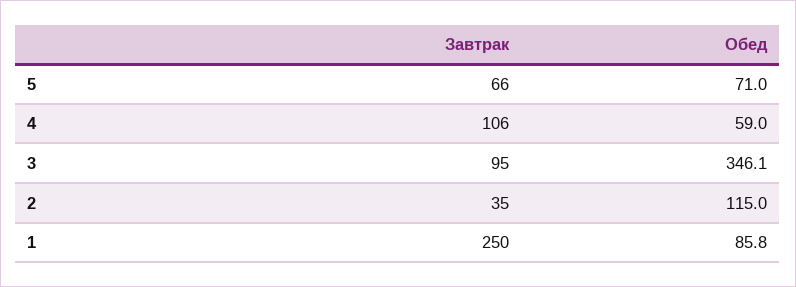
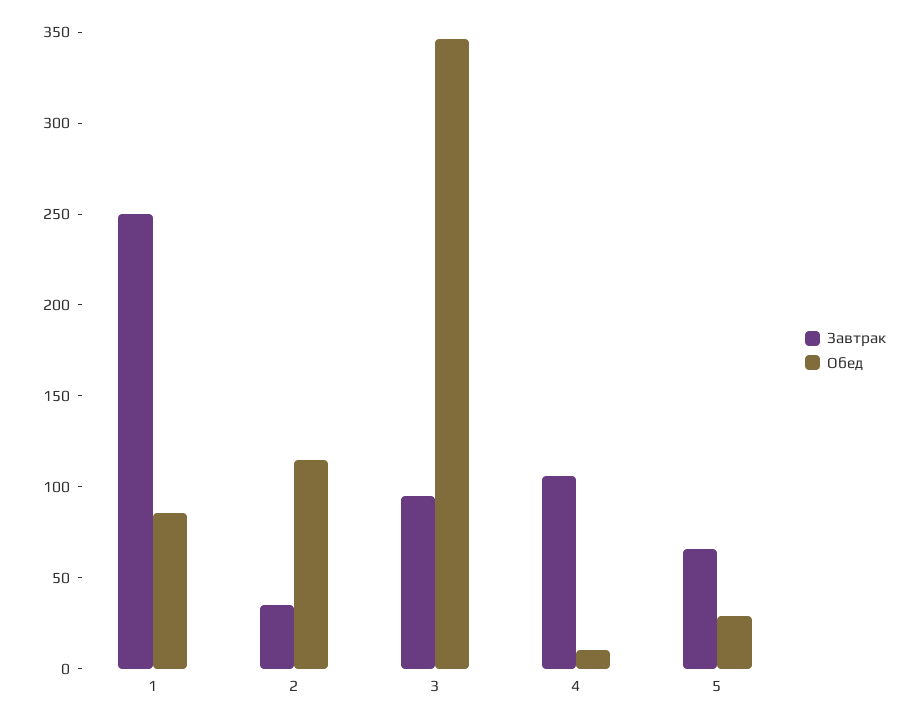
  {
    "Завтрак": {
      "5": 66,
      "4": 106,
      "3": 95,
      "2": 35,
      "1": 250
    },
    "Обед": {
-     "5": 71,
+     "5": 30,
-     "4": 59,
+     "4": 10,
      "3": 346.1,
      "2": 115,
      "1": 85.8
    }
  }

